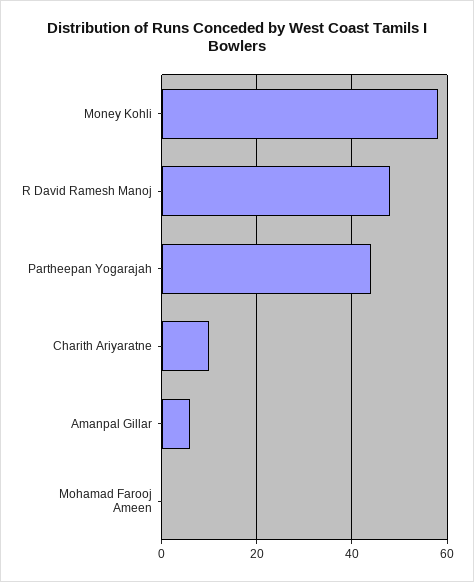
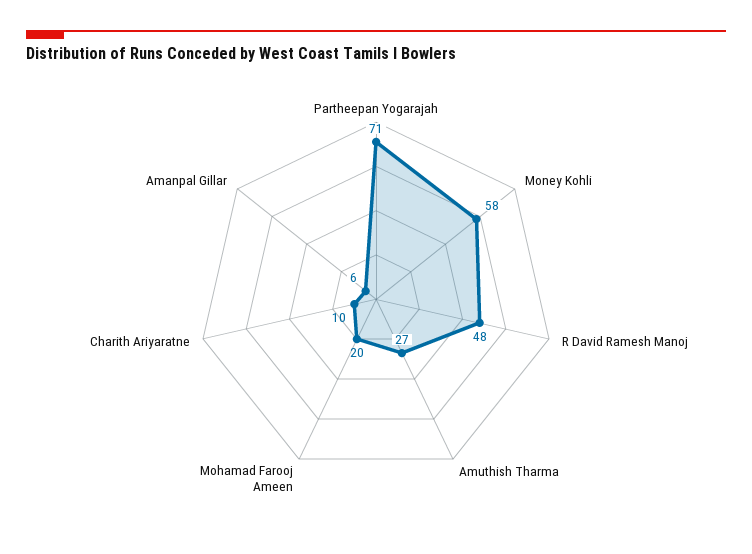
  {
    "Money Kohli": 58,
    "R David Ramesh Manoj": 48,
-   "Partheepan Yogarajah": 45,
+   "Partheepan Yogarajah": 71,
    "Charith Ariyaratne": 10,
    "Amanpal Gillar": 6,
-   "Mohamad Farooj Ameen": 0
+   "Mohamad Farooj Ameen": 20,
+   "Amuthish Tharma": 27
  }

